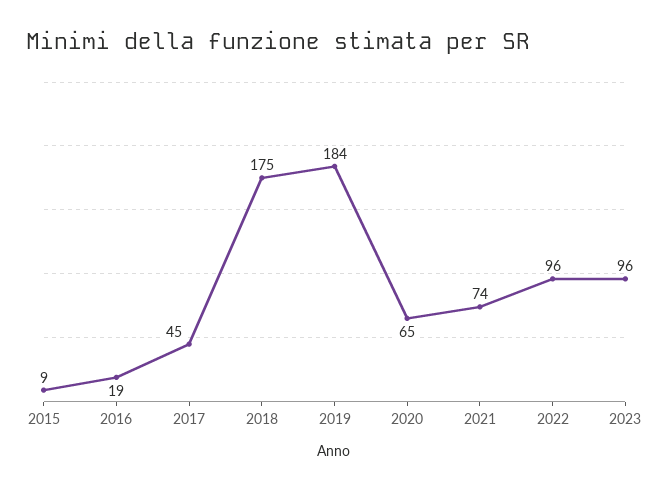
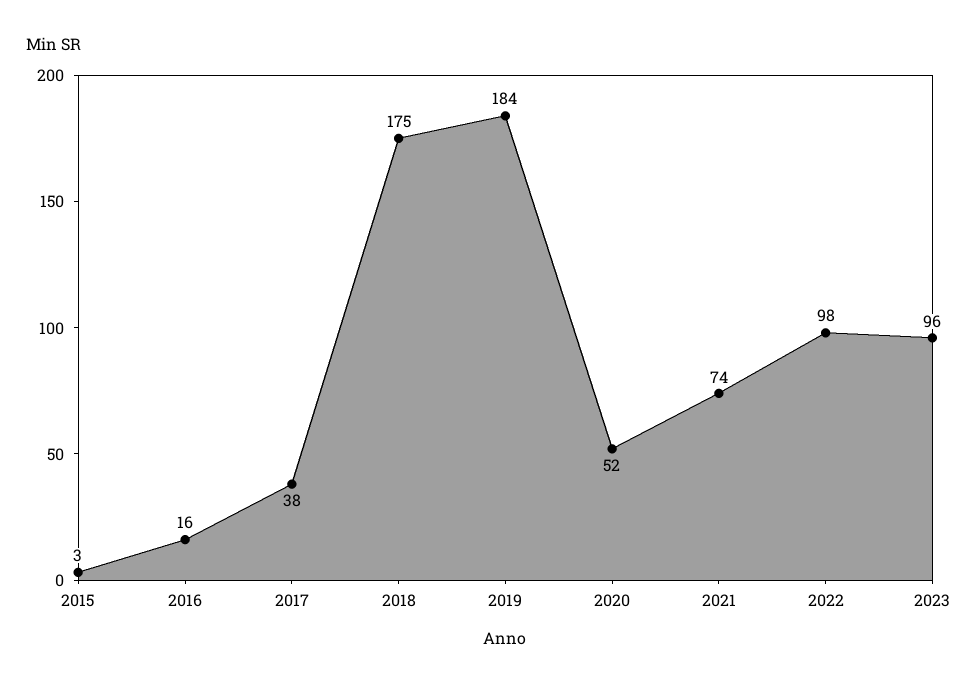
  {
-   "2015": 9,
+   "2015": 3,
-   "2016": 19,
+   "2016": 16,
-   "2017": 45,
+   "2017": 38,
    "2018": 175,
    "2019": 184,
-   "2020": 65,
+   "2020": 52,
    "2021": 74,
-   "2022": 96,
+   "2022": 98,
    "2023": 96
  }

